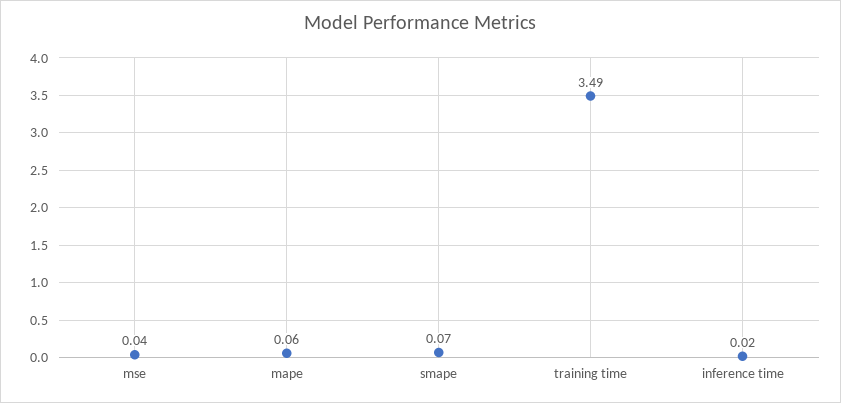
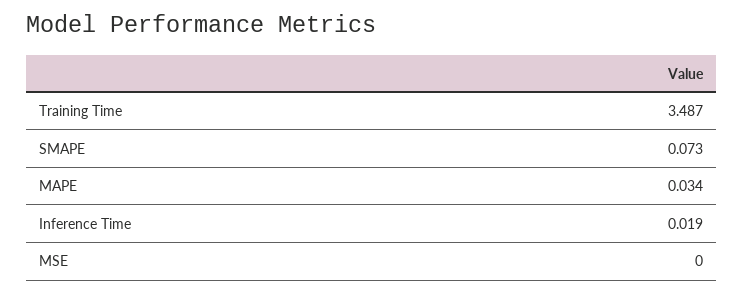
  {
-   "mse": 0.04,
+   "mse": 0,
-   "mape": 0.06,
+   "mape": 0.034,
    "smape": 0.073,
    "training time": 3.487,
    "inference time": 0.019
  }

